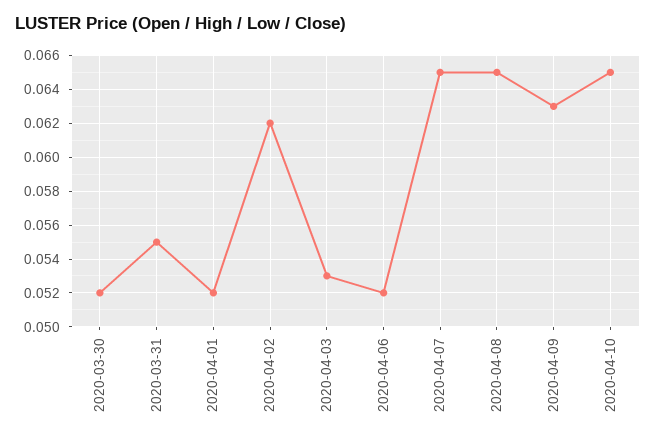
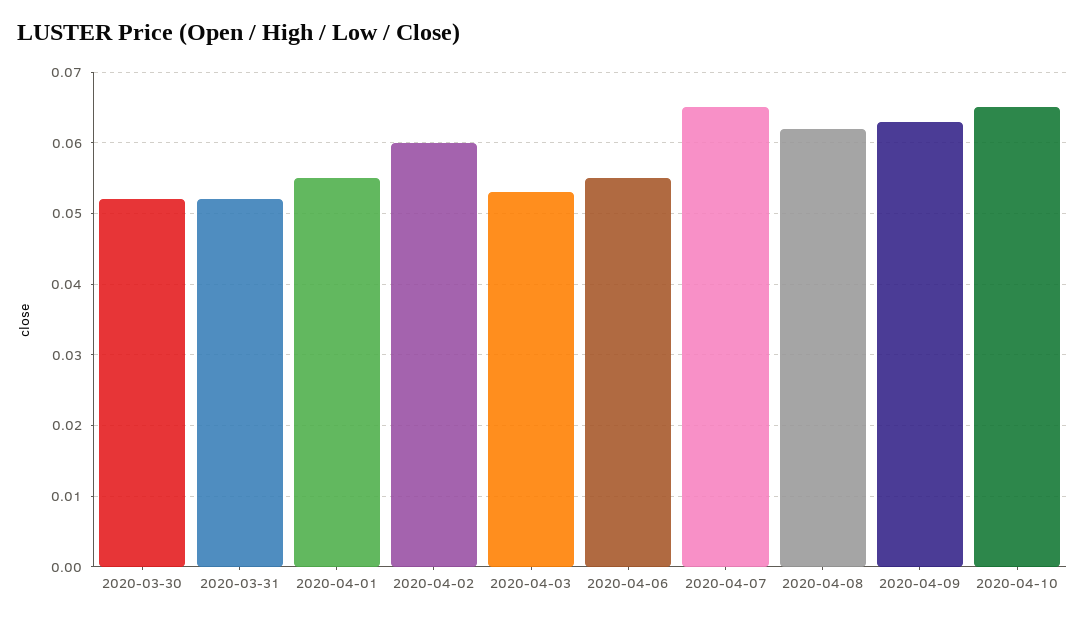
  {
    "2020-03-30": 0.052,
-   "2020-03-31": 0.055,
+   "2020-03-31": 0.052,
-   "2020-04-01": 0.052,
+   "2020-04-01": 0.055,
-   "2020-04-02": 0.062,
+   "2020-04-02": 0.06,
    "2020-04-03": 0.053,
-   "2020-04-06": 0.052,
+   "2020-04-06": 0.055,
    "2020-04-07": 0.065,
-   "2020-04-08": 0.065,
+   "2020-04-08": 0.062,
    "2020-04-09": 0.063,
    "2020-04-10": 0.065
  }

